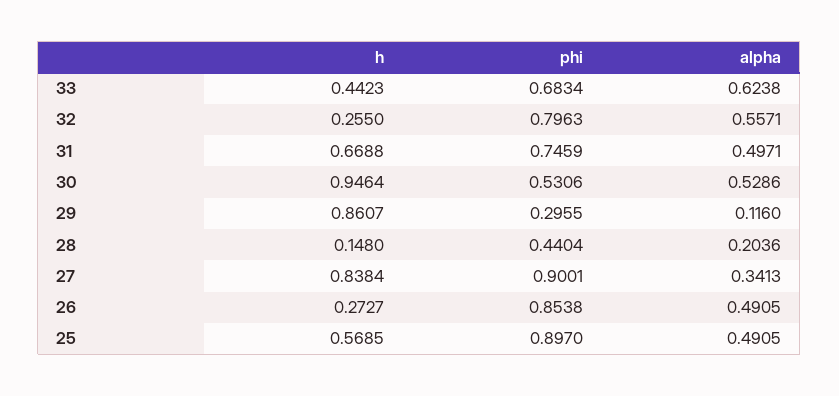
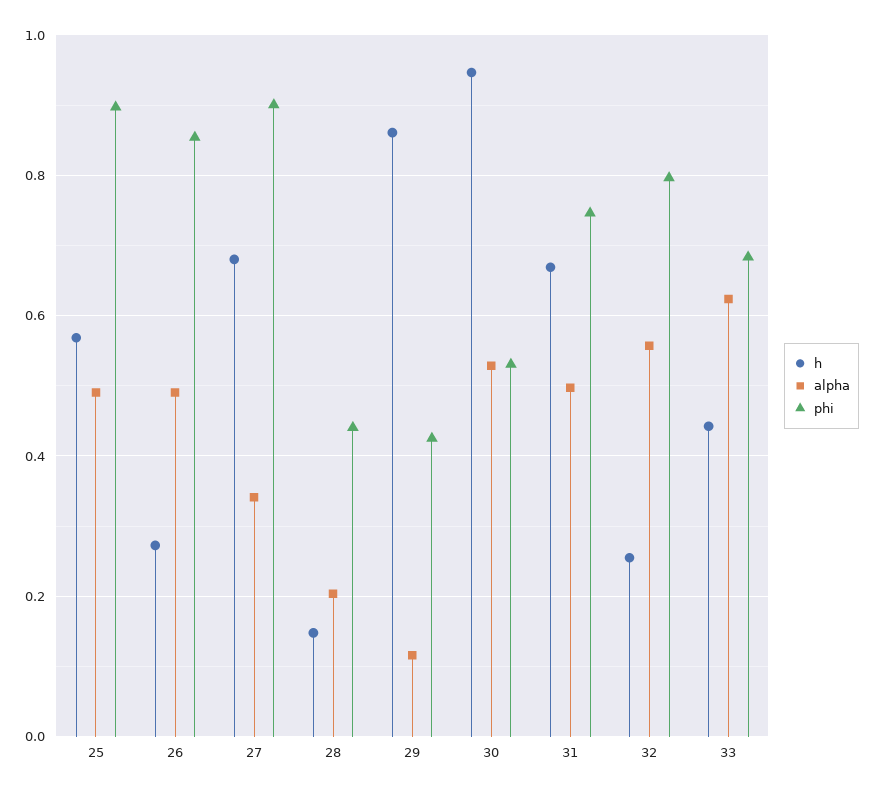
  {
    "h": {
      "33": 0.4423,
      "32": 0.255,
      "31": 0.6688,
      "30": 0.9464,
      "29": 0.8607,
      "28": 0.148,
-     "27": 0.8384,
+     "27": 0.68,
      "26": 0.2727,
      "25": 0.5685
    },
    "phi": {
      "33": 0.6834,
      "32": 0.7963,
      "31": 0.7459,
      "30": 0.5306,
-     "29": 0.2955,
+     "29": 0.42,
      "28": 0.4404,
      "27": 0.9001,
      "26": 0.8538,
      "25": 0.897
    },
    "alpha": {
      "33": 0.6238,
      "32": 0.5571,
      "31": 0.4971,
      "30": 0.5286,
      "29": 0.116,
      "28": 0.2036,
      "27": 0.3413,
      "26": 0.4905,
      "25": 0.4905
    }
  }

